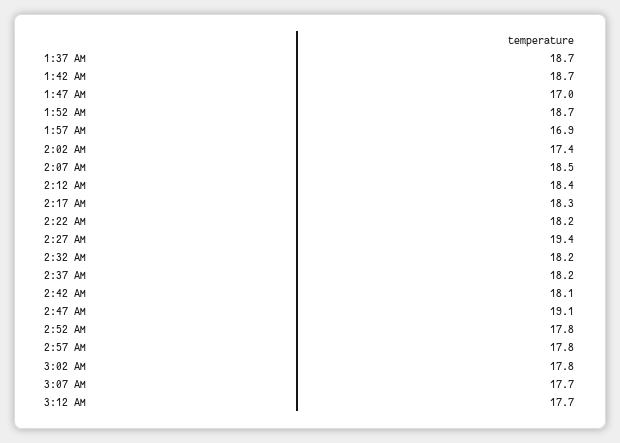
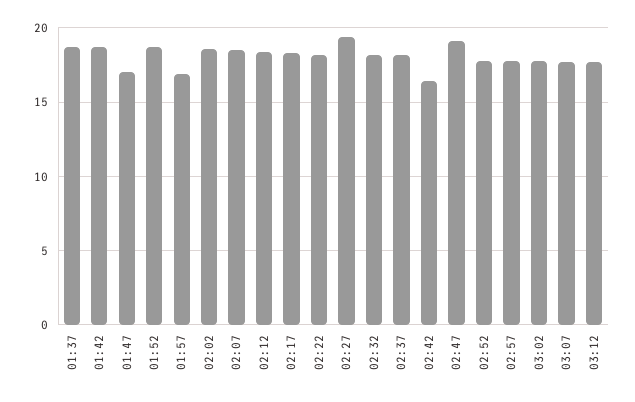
  {
    "1:37 AM": 18.7,
    "1:42 AM": 18.7,
    "1:47 AM": 17,
    "1:52 AM": 18.7,
    "1:57 AM": 16.9,
-   "2:02 AM": 17.4,
+   "2:02 AM": 18.5,
    "2:07 AM": 18.5,
    "2:12 AM": 18.4,
    "2:17 AM": 18.3,
    "2:22 AM": 18.2,
    "2:27 AM": 19.4,
    "2:32 AM": 18.2,
    "2:37 AM": 18.2,
-   "2:42 AM": 18.1,
+   "2:42 AM": 16.5,
    "2:47 AM": 19.1,
    "2:52 AM": 17.8,
    "2:57 AM": 17.8,
    "3:02 AM": 17.8,
    "3:07 AM": 17.7,
    "3:12 AM": 17.7
  }

